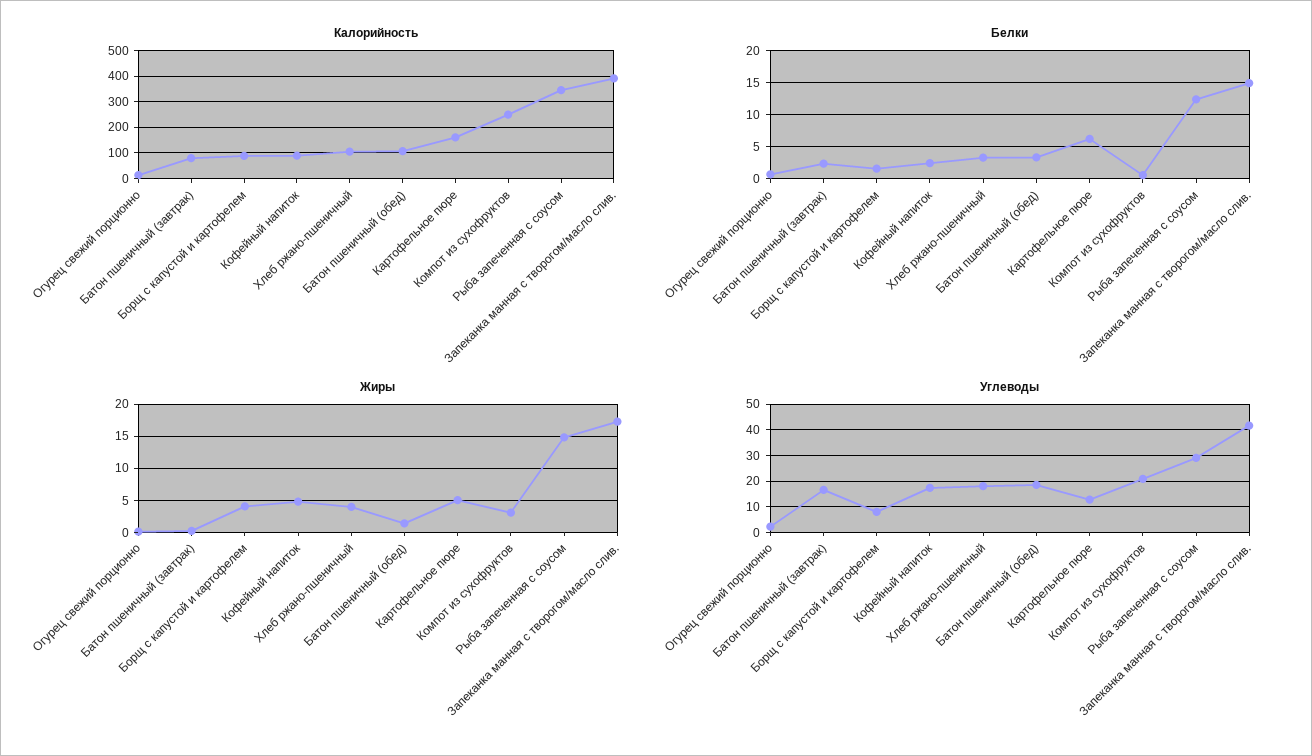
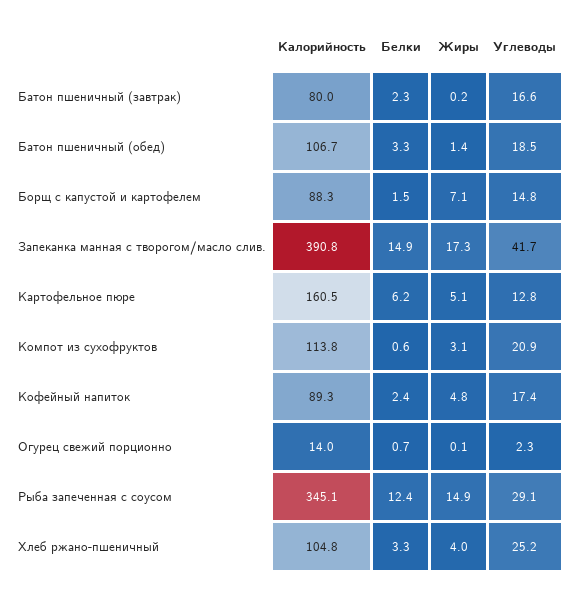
  {
    "Калорийность": {
      "Огурец свежий порционно": 14,
      "Батон пшеничный (завтрак)": 80,
      "Борщ с капустой и картофелем": 88.3,
      "Кофейный напиток": 89.3,
      "Хлеб ржано-пшеничный": 104.8,
      "Батон пшеничный (обед)": 106.7,
      "Картофельное пюре": 160.5,
-     "Компот из сухофруктов": 250,
+     "Компот из сухофруктов": 113.8,
      "Рыба запеченная с соусом": 345.1,
      "Запеканка манная с творогом/масло слив.": 390.8
    },
    "Белки": {
      "Огурец свежий порционно": 0.7,
      "Батон пшеничный (завтрак)": 2.3,
      "Борщ с капустой и картофелем": 1.5,
      "Кофейный напиток": 2.4,
      "Хлеб ржано-пшеничный": 3.3,
      "Батон пшеничный (обед)": 3.3,
      "Картофельное пюре": 6.2,
      "Компот из сухофруктов": 0.6,
      "Рыба запеченная с соусом": 12.4,
      "Запеканка манная с творогом/масло слив.": 14.9
    },
    "Жиры": {
      "Огурец свежий порционно": 0.1,
      "Батон пшеничный (завтрак)": 0.2,
-     "Борщ с капустой и картофелем": 4,
+     "Борщ с капустой и картофелем": 7.1,
      "Кофейный напиток": 4.8,
      "Хлеб ржано-пшеничный": 4,
      "Батон пшеничный (обед)": 1.4,
      "Картофельное пюре": 5.1,
      "Компот из сухофруктов": 3.1,
      "Рыба запеченная с соусом": 14.9,
      "Запеканка манная с творогом/масло слив.": 17.3
    },
    "Углеводы": {
      "Огурец свежий порционно": 2.3,
      "Батон пшеничный (завтрак)": 16.6,
-     "Борщ с капустой и картофелем": 7.5,
+     "Борщ с капустой и картофелем": 14.8,
      "Кофейный напиток": 17.4,
-     "Хлеб ржано-пшеничный": 17.5,
+     "Хлеб ржано-пшеничный": 25.2,
      "Батон пшеничный (обед)": 18.5,
      "Картофельное пюре": 12.8,
      "Компот из сухофруктов": 20.9,
      "Рыба запеченная с соусом": 29.1,
      "Запеканка манная с творогом/масло слив.": 41.7
    }
  }

